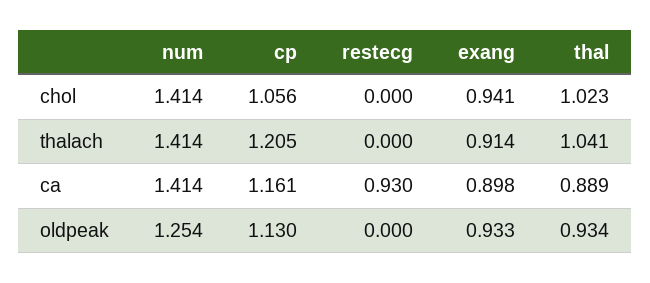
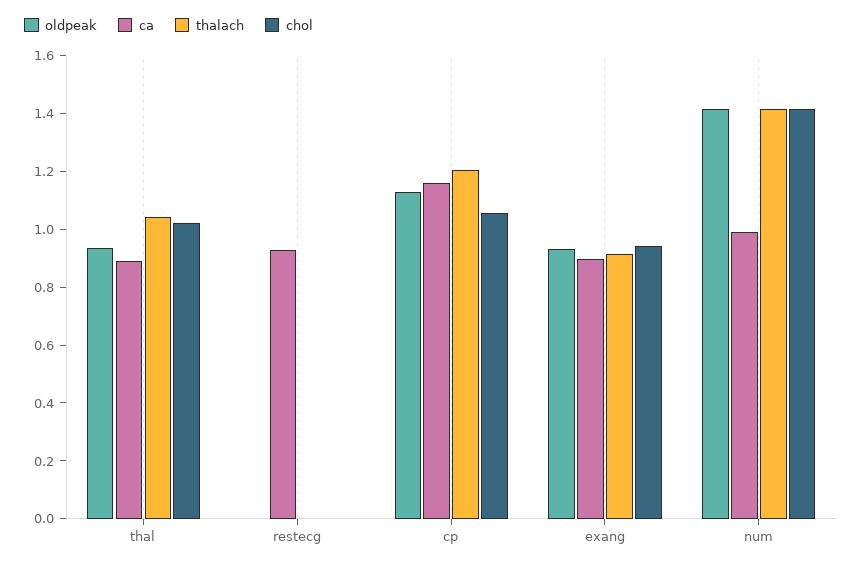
  {
    "chol": {
      "num": 1.414,
      "cp": 1.056,
      "restecg": 0,
      "exang": 0.941,
      "thal": 1.023
    },
    "thalach": {
      "num": 1.414,
      "cp": 1.205,
      "restecg": 0,
      "exang": 0.914,
      "thal": 1.041
    },
    "ca": {
-     "num": 1.414,
+     "num": 1,
      "cp": 1.161,
      "restecg": 0.93,
      "exang": 0.898,
      "thal": 0.889
    },
    "oldpeak": {
-     "num": 1.254,
+     "num": 1.4,
      "cp": 1.13,
      "restecg": 0,
      "exang": 0.933,
      "thal": 0.934
    }
  }

